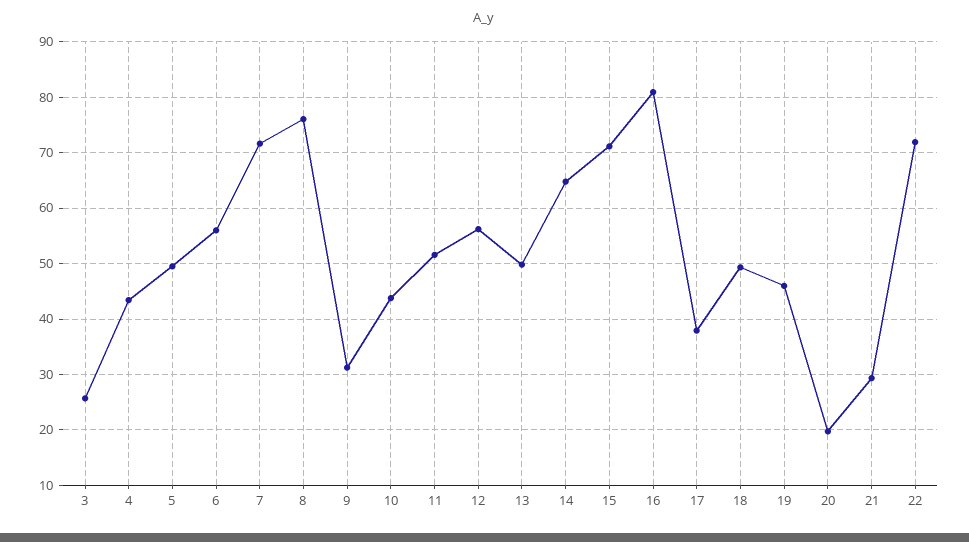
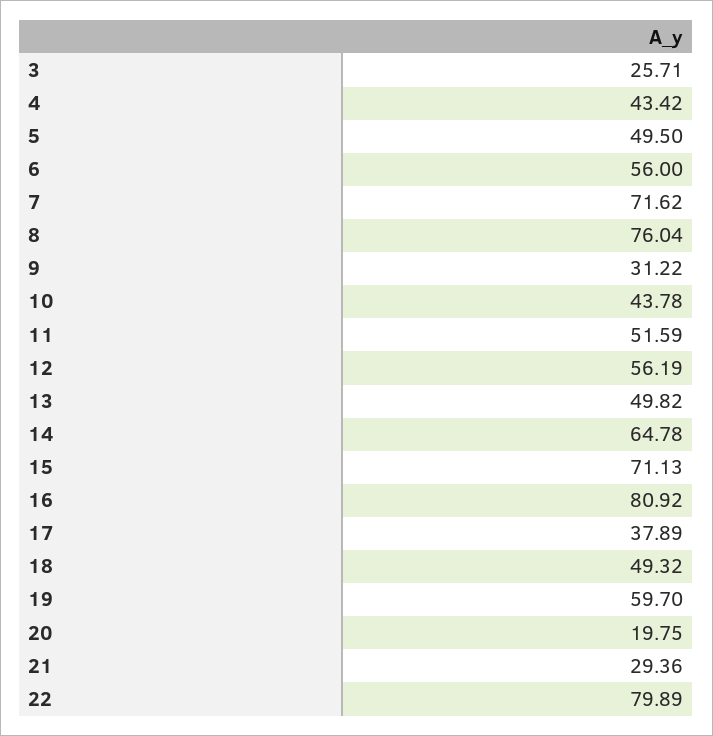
  {
    "3": 25.71,
    "4": 43.42,
    "5": 49.5,
    "6": 56,
    "7": 71.62,
    "8": 76.04,
    "9": 31.22,
    "10": 43.78,
    "11": 51.59,
    "12": 56.19,
    "13": 49.82,
    "14": 64.78,
    "15": 71.13,
    "16": 80.92,
    "17": 37.89,
    "18": 49.32,
-   "19": 46,
+   "19": 59.7,
    "20": 19.75,
    "21": 29.36,
-   "22": 72
+   "22": 79.89
  }

